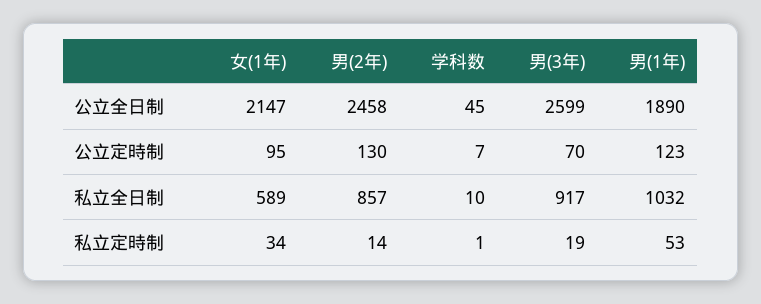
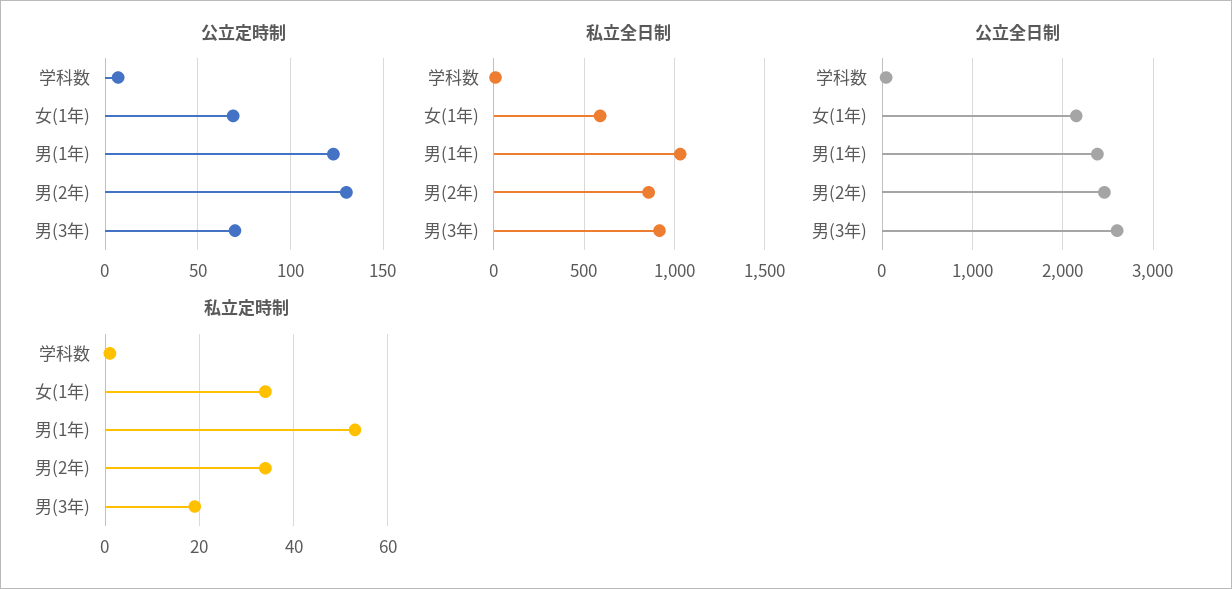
  {
    "公立全日制": {
      "女(1年)": 2147,
      "男(2年)": 2458,
      "学科数": 45,
      "男(3年)": 2599,
-     "男(1年)": 1890
+     "男(1年)": 2400
    },
    "公立定時制": {
-     "女(1年)": 95,
+     "女(1年)": 70,
      "男(2年)": 130,
      "学科数": 7,
      "男(3年)": 70,
      "男(1年)": 123
    },
    "私立全日制": {
      "女(1年)": 589,
      "男(2年)": 857,
      "学科数": 10,
      "男(3年)": 917,
      "男(1年)": 1032
    },
    "私立定時制": {
      "女(1年)": 34,
-     "男(2年)": 14,
+     "男(2年)": 35,
      "学科数": 1,
      "男(3年)": 19,
      "男(1年)": 53
    }
  }

